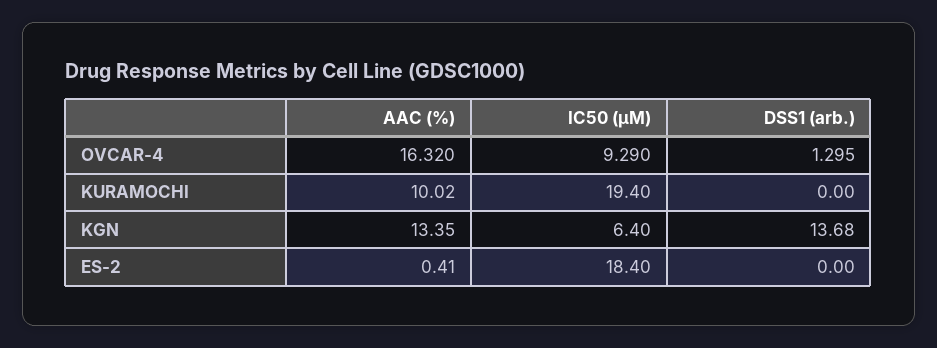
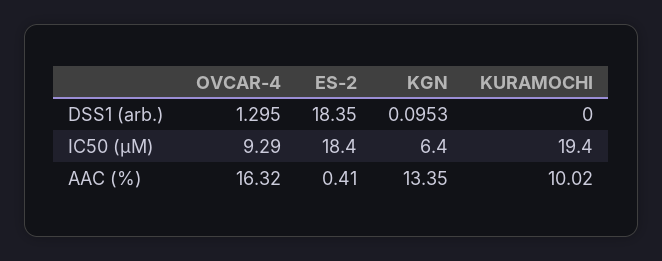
  {
    "AAC (%)": {
      "OVCAR-4": 16.32,
      "KURAMOCHI": 10.02,
      "KGN": 13.35,
      "ES-2": 0.41
    },
    "IC50 (µM)": {
      "OVCAR-4": 9.29,
      "KURAMOCHI": 19.4,
      "KGN": 6.4,
      "ES-2": 18.4
    },
    "DSS1 (arb.)": {
      "OVCAR-4": 1.295,
      "KURAMOCHI": 0,
-     "KGN": 13.68,
+     "KGN": 0.0953,
-     "ES-2": 0
+     "ES-2": 18.35
    }
  }

